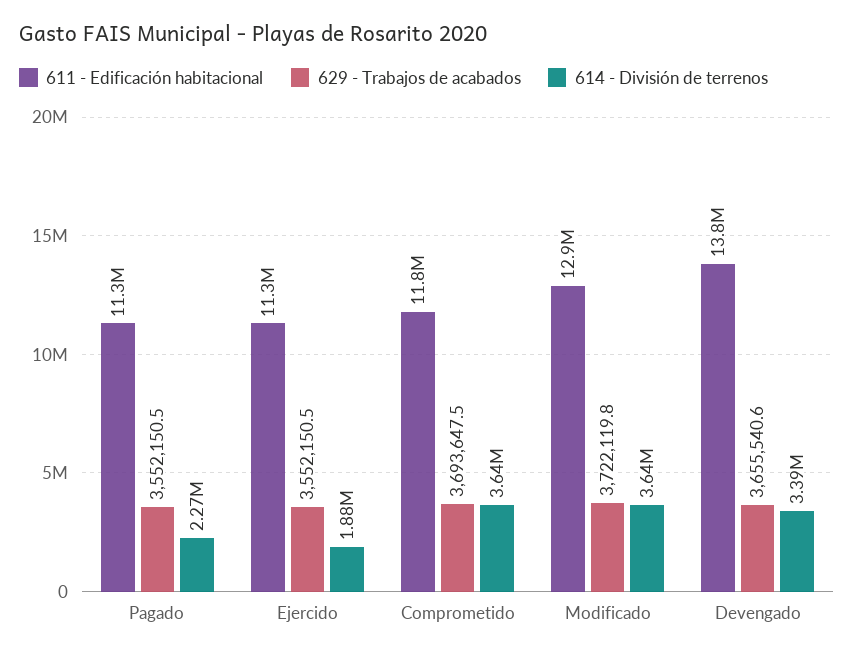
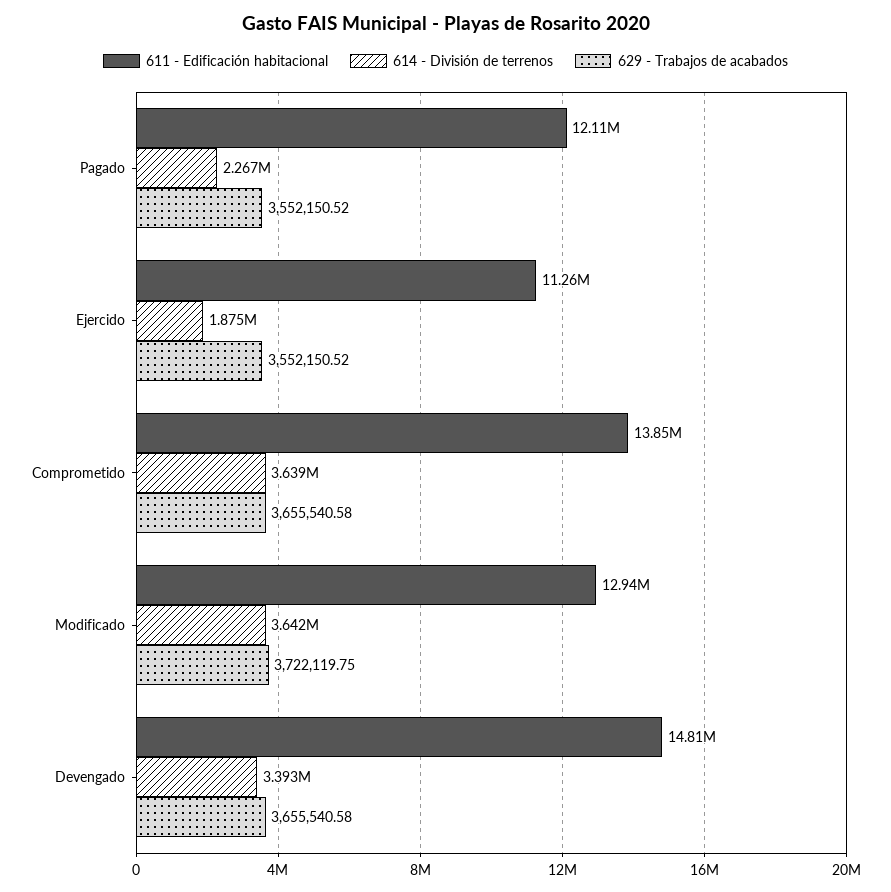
  {
    "611 - Edificación habitacional": {
-     "Pagado": 11300000,
+     "Pagado": 12110000,
      "Ejercido": 11260000,
-     "Comprometido": 11800000,
+     "Comprometido": 13850000,
      "Modificado": 12940000,
-     "Devengado": 13800000
+     "Devengado": 14810000
    },
    "629 - Trabajos de acabados": {
      "Pagado": 3552150.52,
      "Ejercido": 3552150.52,
-     "Comprometido": 3693647.5,
+     "Comprometido": 3655540.58,
      "Modificado": 3722119.75,
      "Devengado": 3655540.58
    },
    "614 - División de terrenos": {
      "Pagado": 2267000,
      "Ejercido": 1875000,
      "Comprometido": 3639000,
      "Modificado": 3642000,
      "Devengado": 3393000
    }
  }

